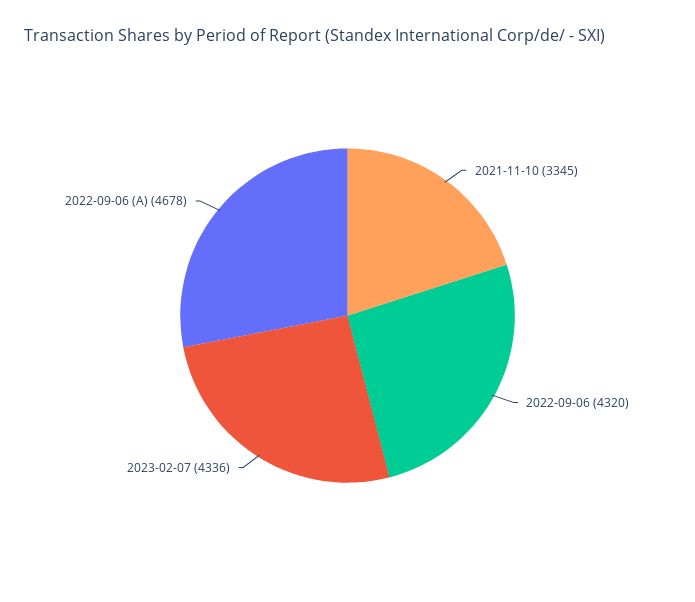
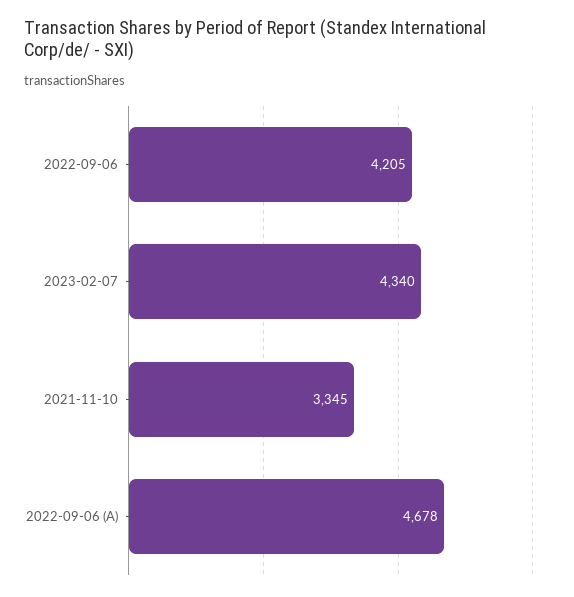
  {
    "2021-11-10": 3345,
-   "2022-09-06": 4320,
+   "2022-09-06": 4205,
-   "2023-02-07": 4336,
+   "2023-02-07": 4340,
    "2022-09-06 (A)": 4678
  }

